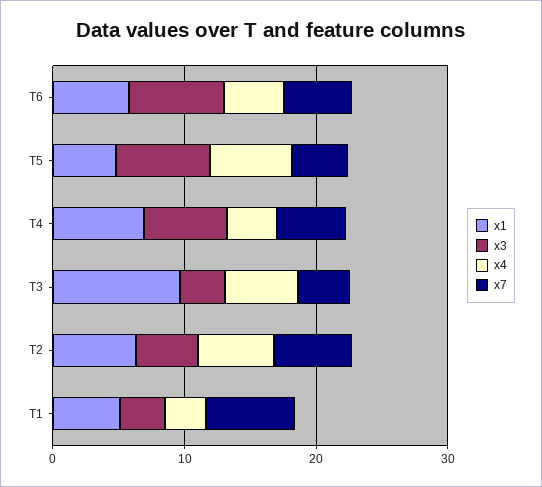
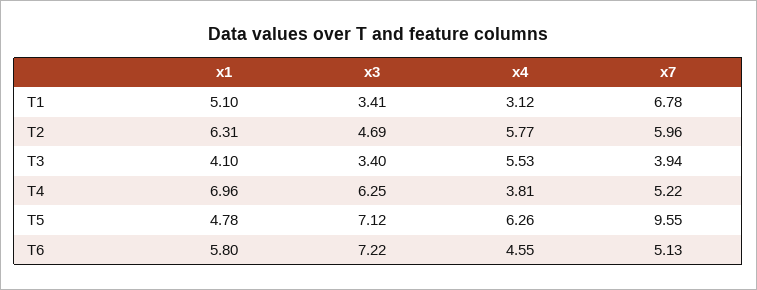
  {
    "x1": {
      "T6": 5.8,
      "T5": 4.78,
      "T4": 6.96,
-     "T3": 10,
+     "T3": 4.1,
      "T2": 6.31,
      "T1": 5.1
    },
    "x3": {
      "T6": 7.22,
      "T5": 7.12,
      "T4": 6.25,
      "T3": 3.4,
      "T2": 4.69,
      "T1": 3.41
    },
    "x4": {
      "T6": 4.55,
      "T5": 6.26,
      "T4": 3.81,
      "T3": 5.53,
      "T2": 5.77,
      "T1": 3.12
    },
    "x7": {
      "T6": 5.13,
-     "T5": 4,
+     "T5": 9.55,
      "T4": 5.22,
      "T3": 3.94,
      "T2": 5.96,
      "T1": 6.78
    }
  }

